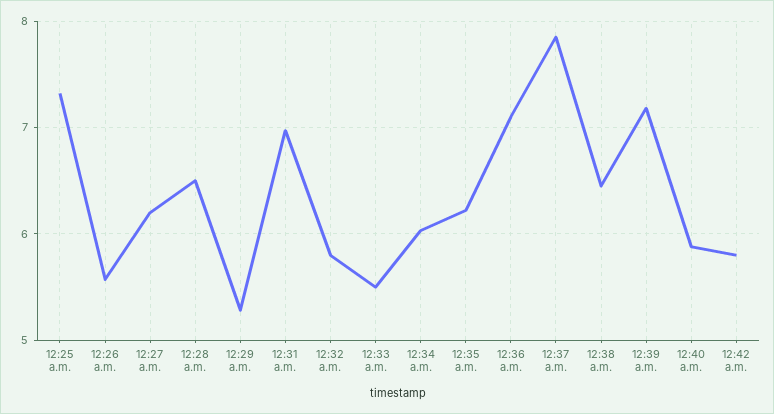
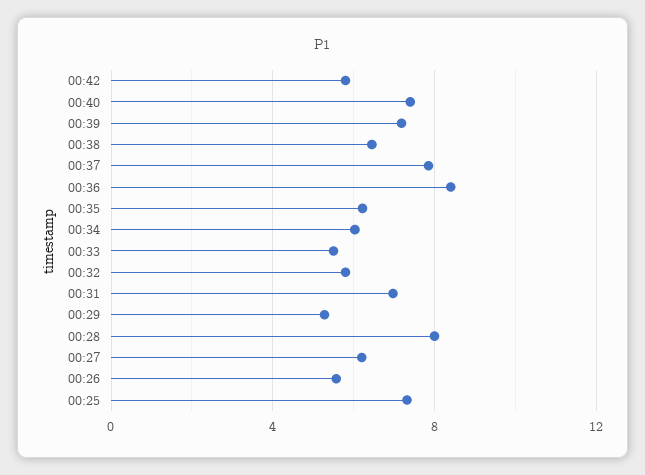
  {
    "12:25 a.m.": 7.3,
    "12:26 a.m.": 5.6,
    "12:27 a.m.": 6.2,
-   "12:28 a.m.": 6.5,
+   "12:28 a.m.": 8,
    "12:29 a.m.": 5.3,
    "12:31 a.m.": 7,
    "12:32 a.m.": 5.8,
    "12:33 a.m.": 5.5,
    "12:34 a.m.": 6,
    "12:35 a.m.": 6.2,
-   "12:36 a.m.": 7.1,
+   "12:36 a.m.": 8.5,
    "12:37 a.m.": 7.9,
    "12:38 a.m.": 6.5,
    "12:39 a.m.": 7.2,
-   "12:40 a.m.": 5.9,
+   "12:40 a.m.": 7.5,
    "12:42 a.m.": 5.8
  }

